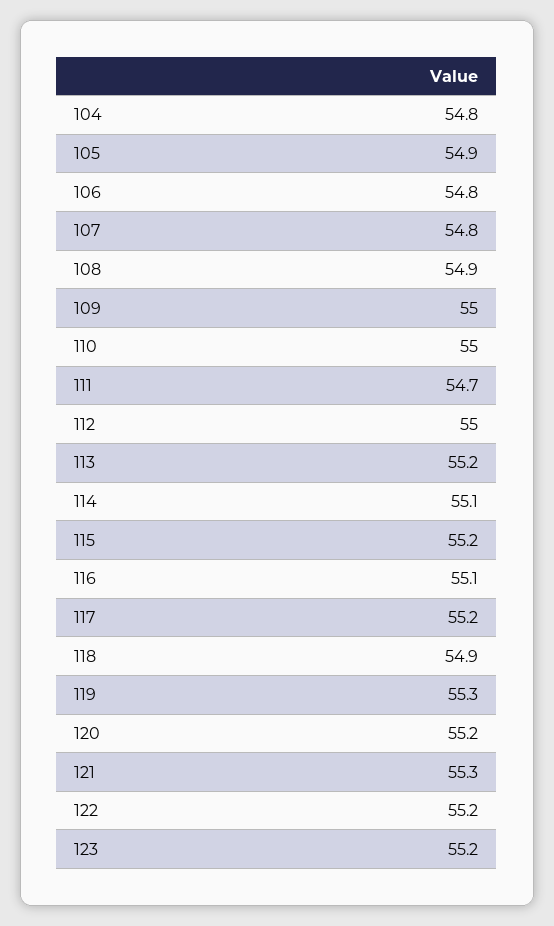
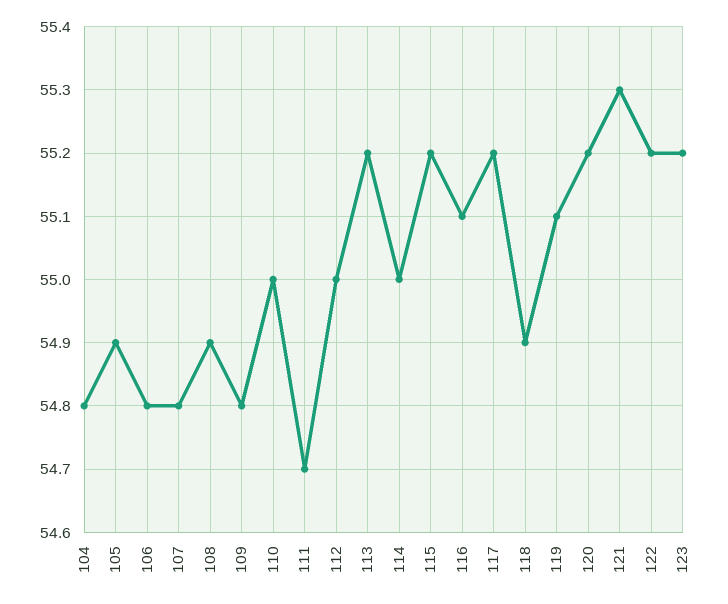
  {
    "104": 54.8,
    "105": 54.9,
    "106": 54.8,
    "107": 54.8,
    "108": 54.9,
-   "109": 55,
+   "109": 54.8,
    "110": 55,
    "111": 54.7,
    "112": 55,
    "113": 55.2,
-   "114": 55.1,
+   "114": 55,
    "115": 55.2,
    "116": 55.1,
    "117": 55.2,
    "118": 54.9,
-   "119": 55.3,
+   "119": 55.1,
    "120": 55.2,
    "121": 55.3,
    "122": 55.2,
    "123": 55.2
  }

